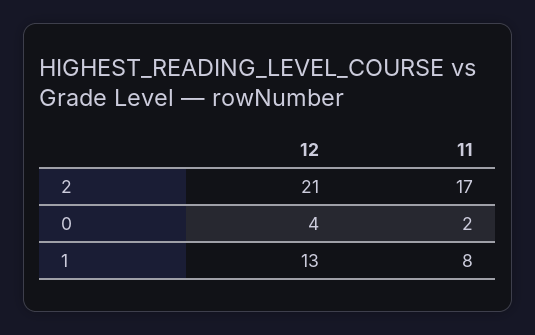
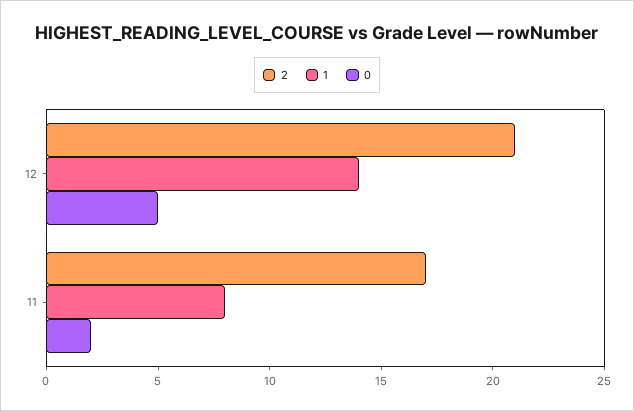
  {
    "2": {
      "12": 21,
      "11": 17
    },
    "0": {
-     "12": 4,
+     "12": 5,
      "11": 2
    },
    "1": {
-     "12": 13,
+     "12": 14,
      "11": 8
    }
  }

